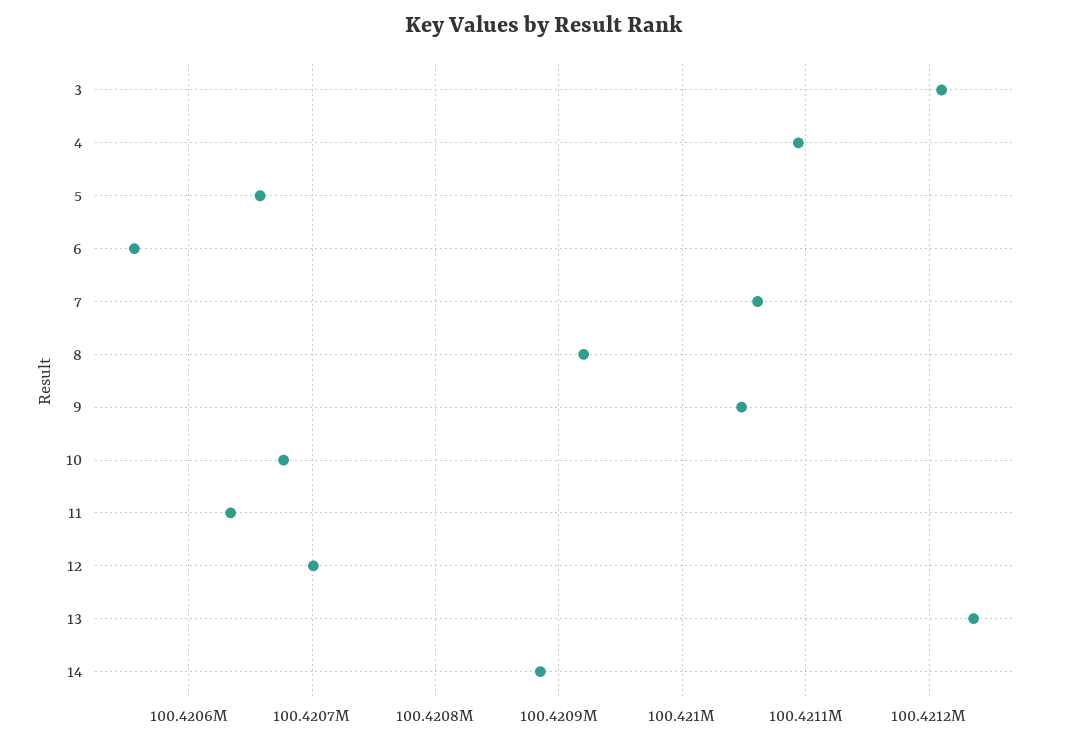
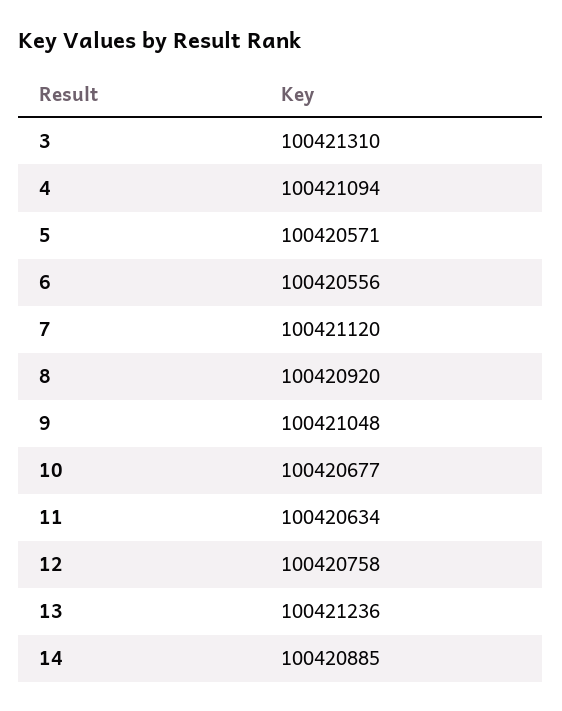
  {
-   "3": 100421210,
+   "3": 100421310,
    "4": 100421094,
-   "5": 100420660,
+   "5": 100420571,
    "6": 100420556,
-   "7": 100421060,
+   "7": 100421120,
    "8": 100420920,
    "9": 100421048,
    "10": 100420677,
    "11": 100420634,
-   "12": 100420700,
+   "12": 100420758,
    "13": 100421236,
    "14": 100420885
  }

